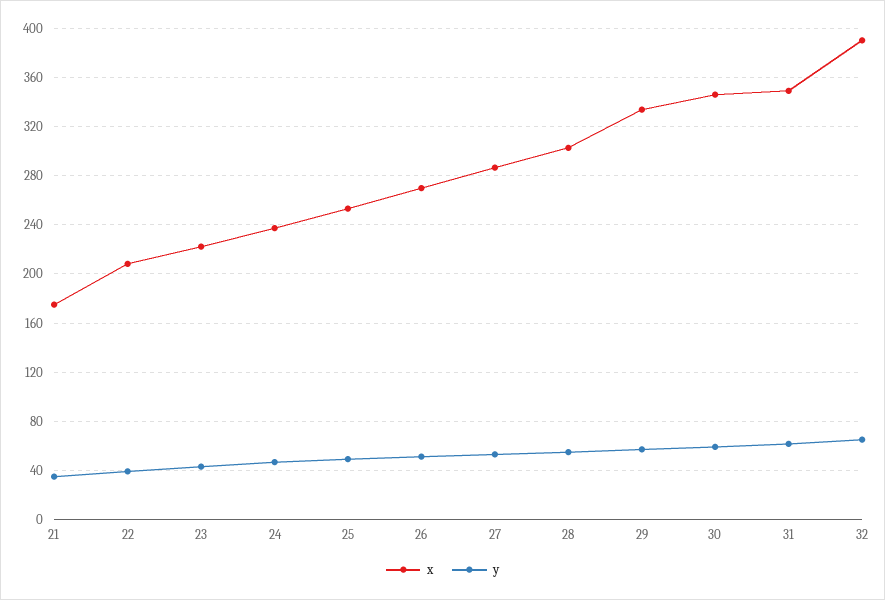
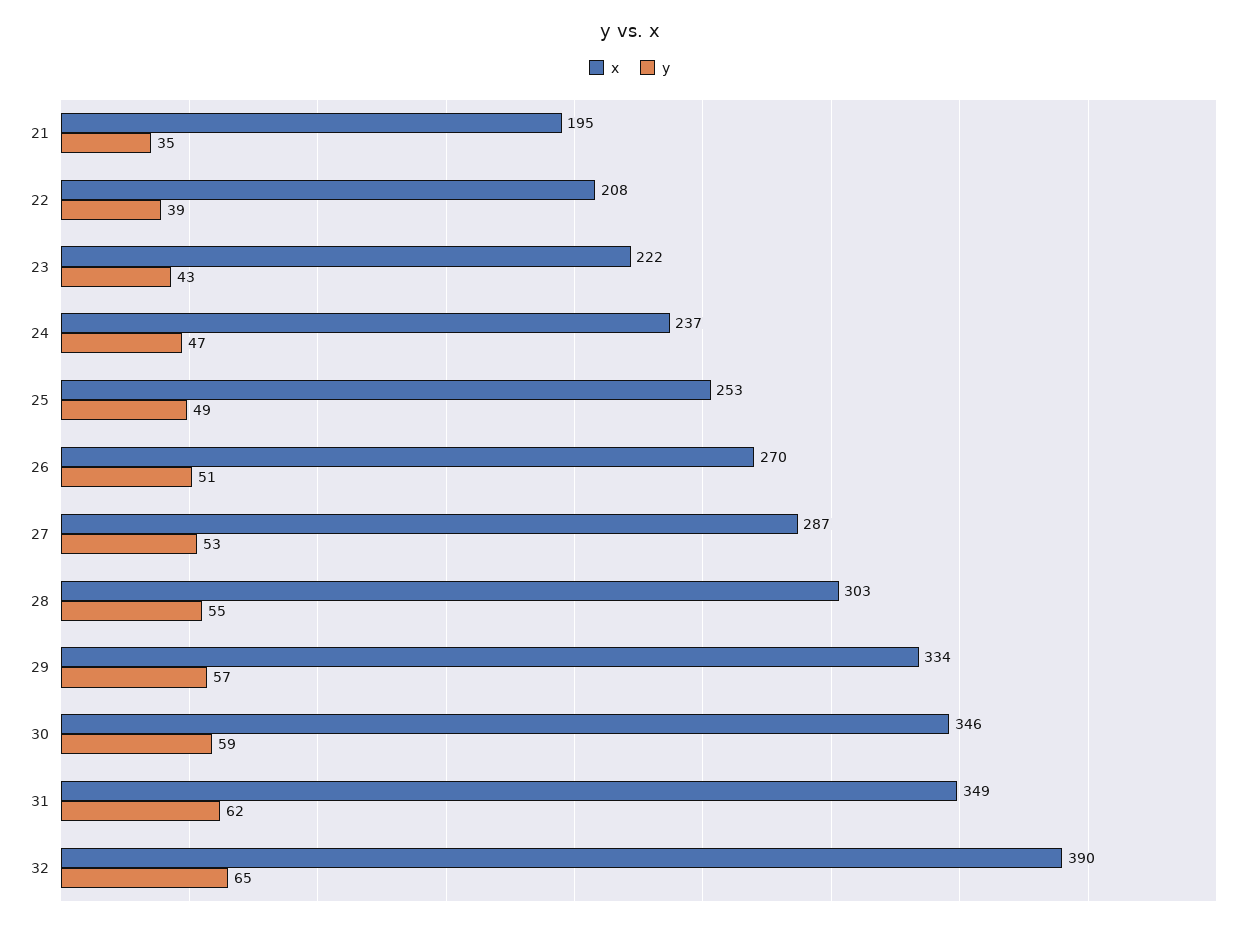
  {
    "x": {
-     "21": 175,
+     "21": 195,
      "22": 208,
      "23": 222,
      "24": 237,
      "25": 253,
      "26": 270,
      "27": 287,
      "28": 303,
      "29": 334,
      "30": 346,
      "31": 349,
      "32": 390
    },
    "y": {
      "21": 35,
      "22": 39,
      "23": 43,
      "24": 47,
      "25": 49,
      "26": 51,
      "27": 53,
      "28": 55,
      "29": 57,
      "30": 59,
      "31": 62,
      "32": 65
    }
  }

